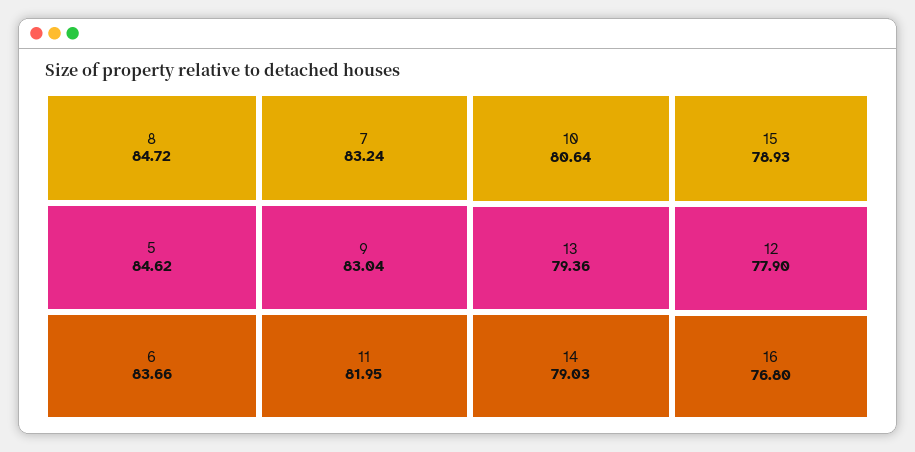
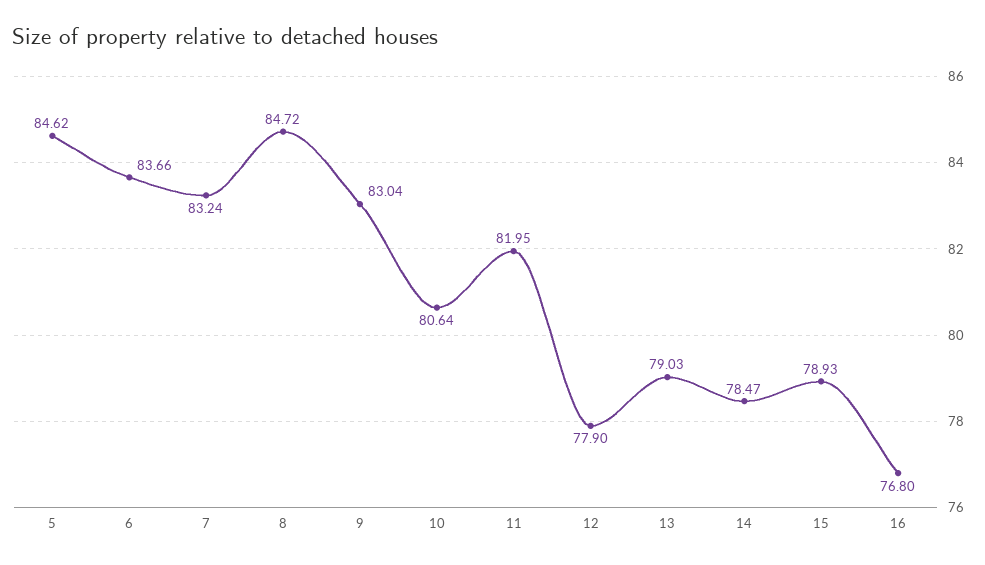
  {
    "8": 84.72,
    "5": 84.62,
    "6": 83.66,
    "7": 83.24,
    "9": 83.04,
    "11": 81.95,
    "10": 80.64,
-   "13": 79.36,
+   "13": 79.03,
-   "14": 79.03,
+   "14": 78.47,
    "15": 78.93,
    "12": 77.9,
    "16": 76.8
  }

